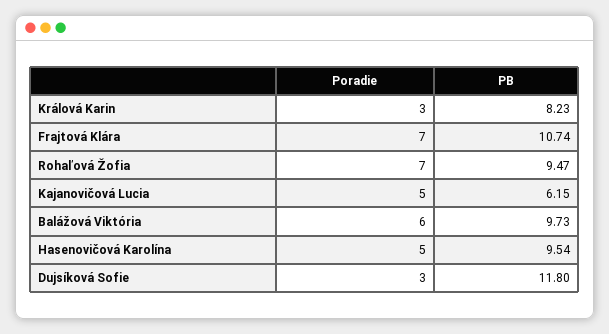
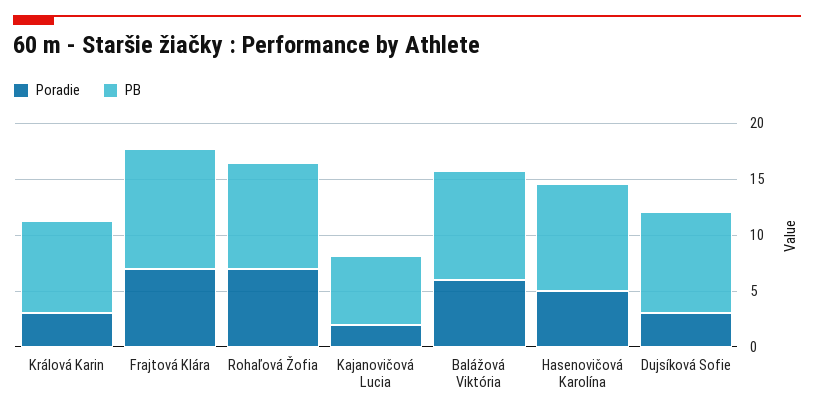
  {
    "Poradie": {
      "Králová Karin": 3,
      "Frajtová Klára": 7,
      "Rohaľová Žofia": 7,
-     "Kajanovičová Lucia": 5,
+     "Kajanovičová Lucia": 2,
      "Balážová Viktória": 6,
      "Hasenovičová Karolína": 5,
      "Dujsíková Sofie": 3
    },
    "PB": {
      "Králová Karin": 8.23,
      "Frajtová Klára": 10.74,
      "Rohaľová Žofia": 9.47,
      "Kajanovičová Lucia": 6.15,
      "Balážová Viktória": 9.73,
      "Hasenovičová Karolína": 9.54,
-     "Dujsíková Sofie": 11.8
+     "Dujsíková Sofie": 9
    }
  }

